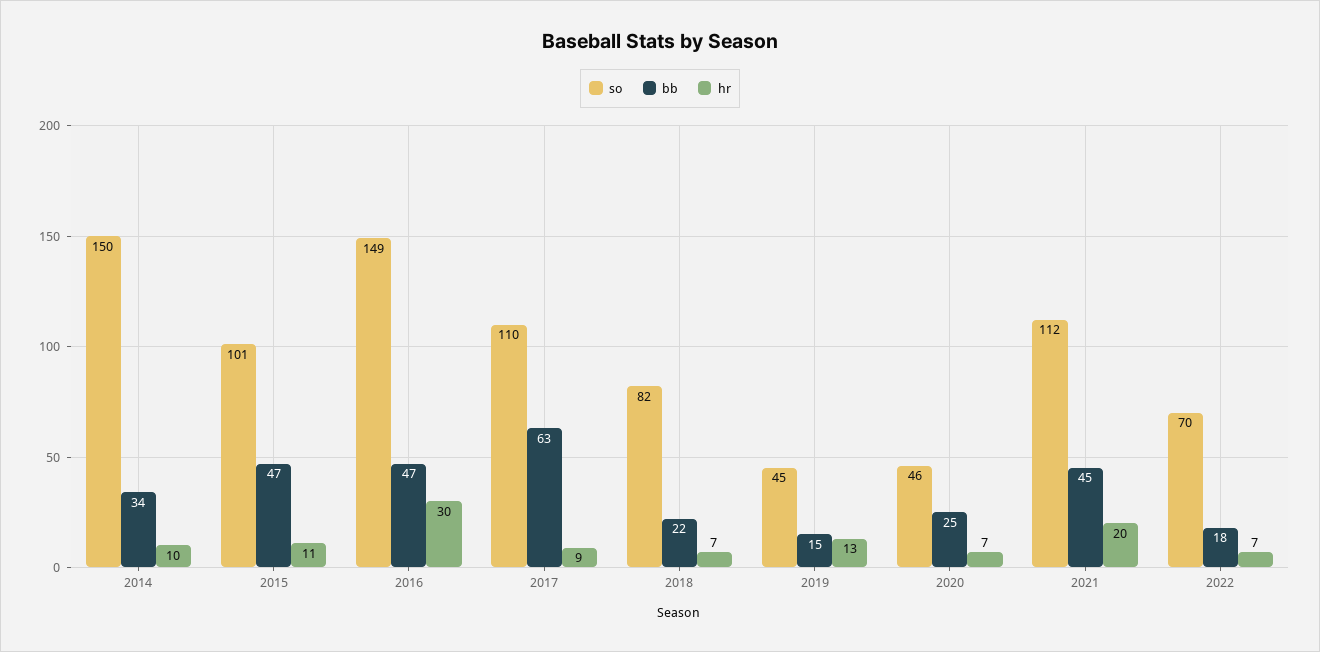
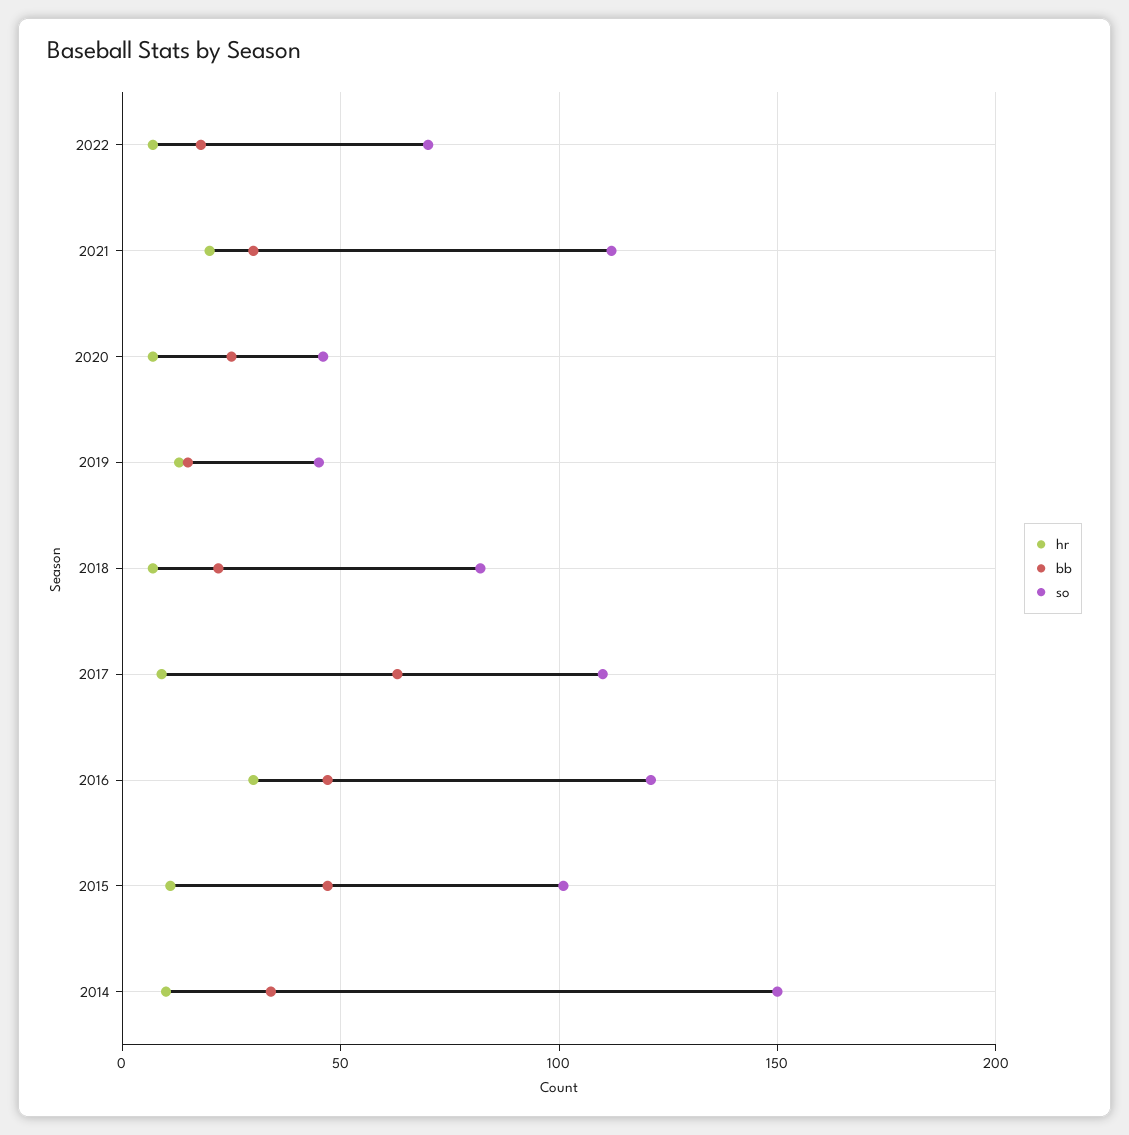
  {
    "so": {
      "2014": 150,
      "2015": 101,
-     "2016": 149,
+     "2016": 120,
      "2017": 110,
      "2018": 82,
      "2019": 45,
      "2020": 46,
      "2021": 112,
      "2022": 70
    },
    "bb": {
      "2014": 34,
      "2015": 47,
      "2016": 47,
      "2017": 63,
      "2018": 22,
      "2019": 15,
      "2020": 25,
-     "2021": 45,
+     "2021": 30,
      "2022": 18
    },
    "hr": {
      "2014": 10,
      "2015": 11,
      "2016": 30,
      "2017": 9,
      "2018": 7,
      "2019": 13,
      "2020": 7,
      "2021": 20,
      "2022": 7
    }
  }

